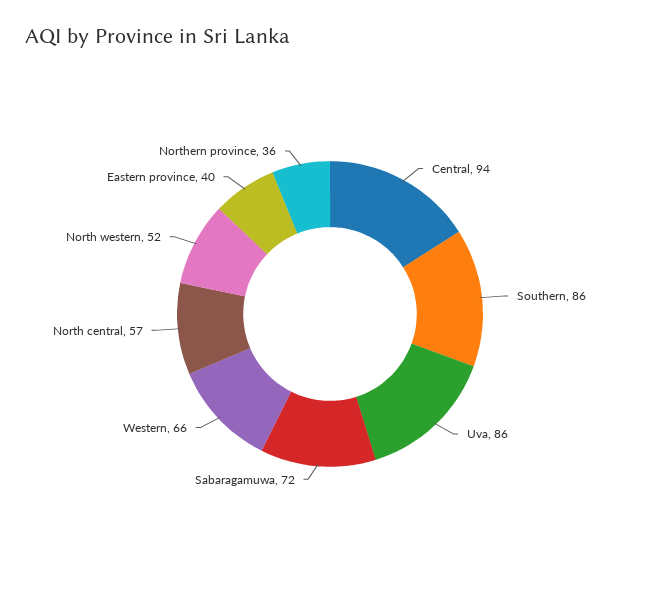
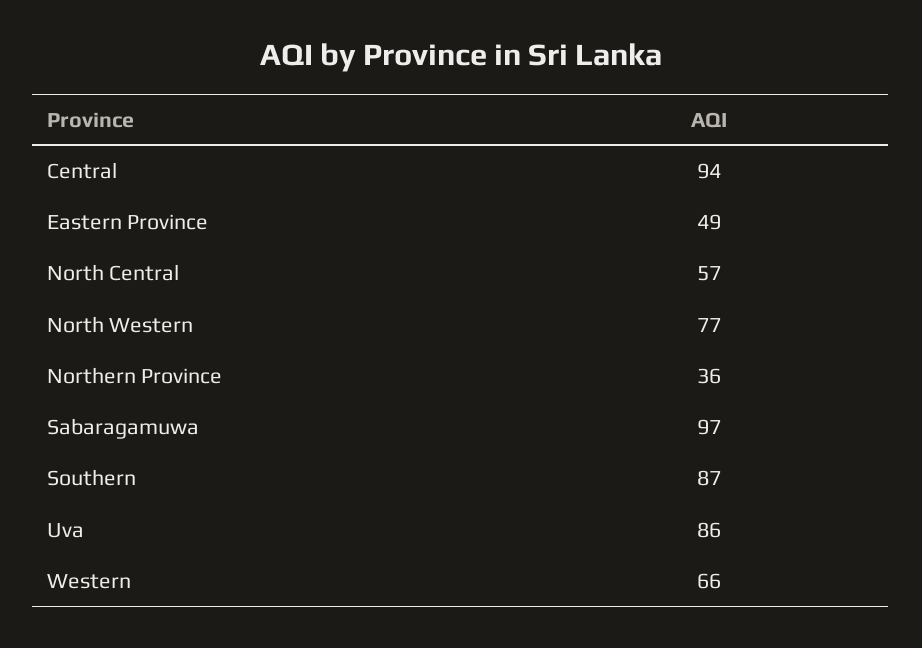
  {
    "Central": 94,
-   "Southern": 86,
+   "Southern": 87,
    "Uva": 86,
-   "Sabaragamuwa": 72,
+   "Sabaragamuwa": 97,
    "Western": 66,
    "North central": 57,
-   "North western": 52,
+   "North western": 77,
-   "Eastern province": 40,
+   "Eastern province": 49,
    "Northern province": 36
  }

